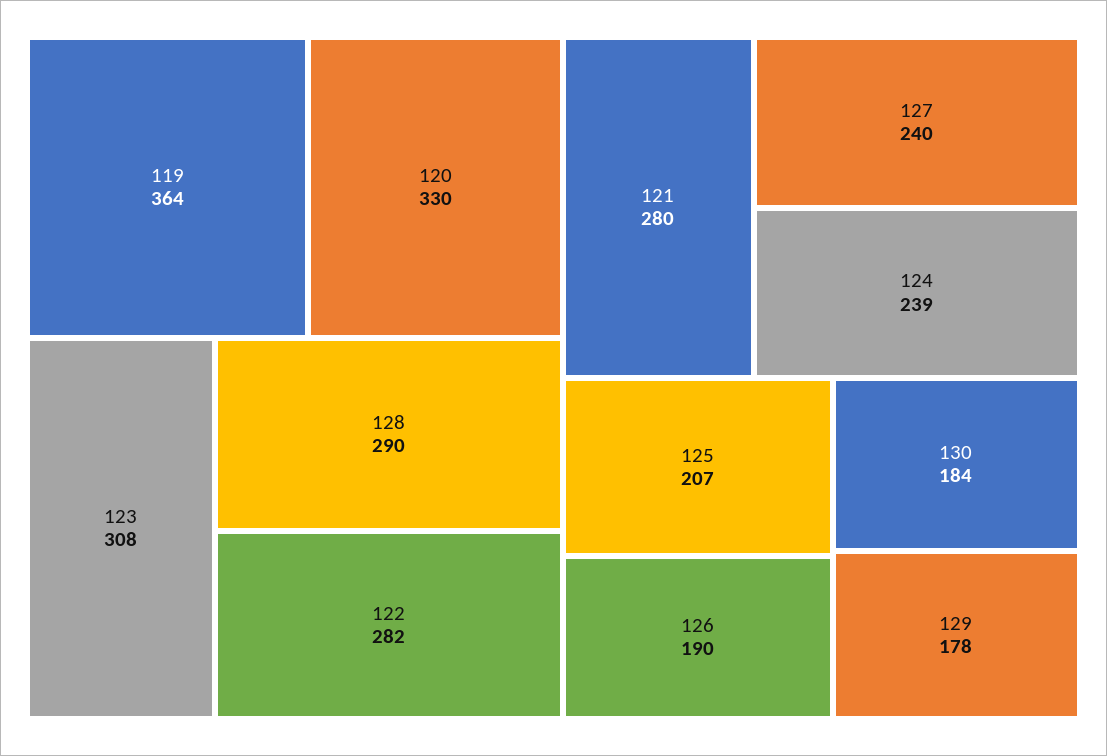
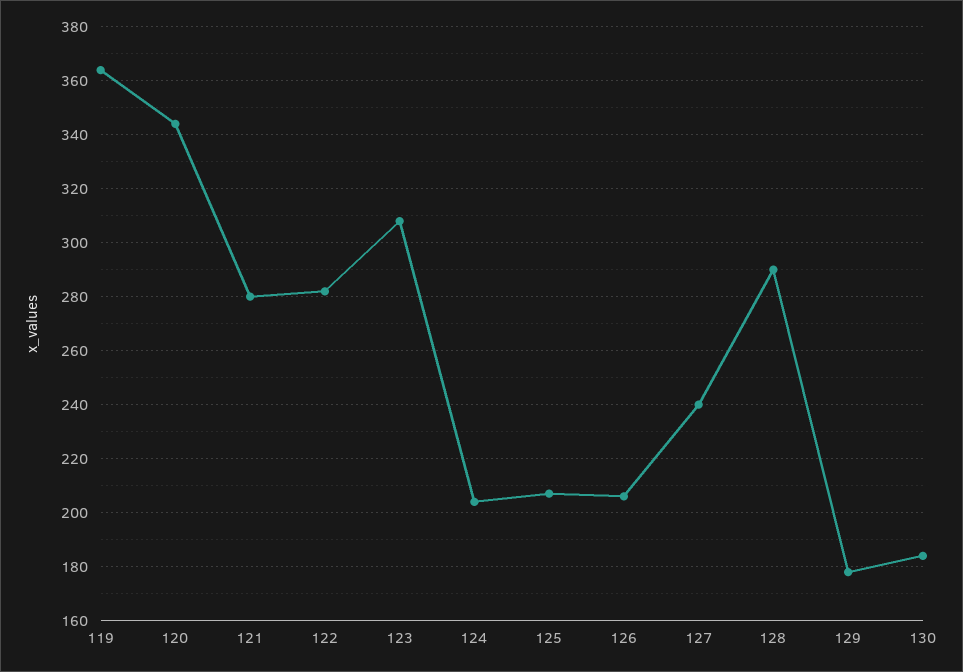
  {
    "119": 364,
-   "120": 330,
+   "120": 345,
    "123": 308,
    "128": 290,
    "122": 282,
    "121": 280,
    "127": 240,
-   "124": 239,
+   "124": 205,
    "125": 207,
-   "126": 190,
+   "126": 205,
    "130": 184,
    "129": 178
  }

